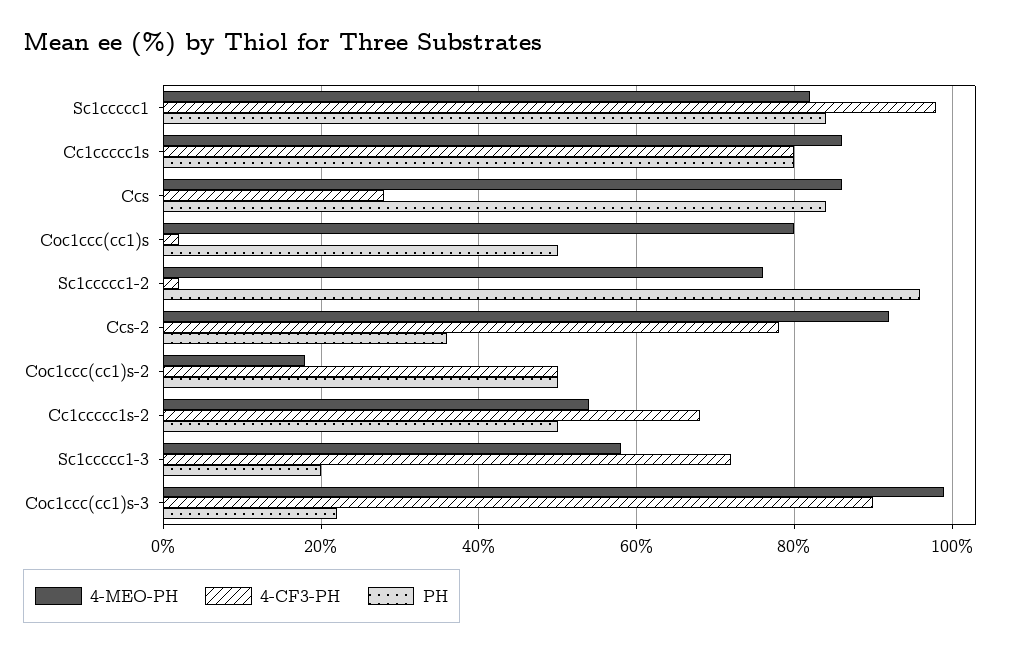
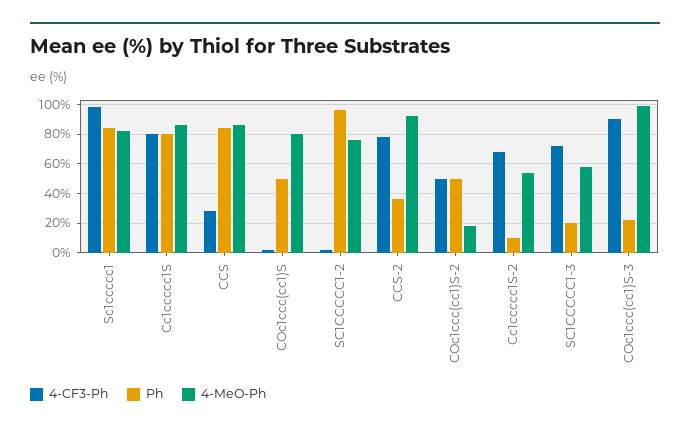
  {
    "4-MEO-PH": {
      "Sc1ccccc1": 80,
      "Cc1ccccc1s": 85,
      "Ccs": 85,
      "Coc1ccc(cc1)s": 80,
      "Sc1ccccc1-2": 75,
      "Ccs-2": 90,
      "Coc1ccc(cc1)s-2": 20,
      "Cc1ccccc1s-2": 55,
      "Sc1ccccc1-3": 60,
      "Coc1ccc(cc1)s-3": 100
    },
    "4-CF3-PH": {
      "Sc1ccccc1": 100,
      "Cc1ccccc1s": 80,
      "Ccs": 30,
      "Coc1ccc(cc1)s": 0,
      "Sc1ccccc1-2": 0,
      "Ccs-2": 80,
      "Coc1ccc(cc1)s-2": 50,
      "Cc1ccccc1s-2": 70,
      "Sc1ccccc1-3": 70,
      "Coc1ccc(cc1)s-3": 90
    },
    "PH": {
      "Sc1ccccc1": 85,
      "Cc1ccccc1s": 80,
      "Ccs": 85,
      "Coc1ccc(cc1)s": 50,
      "Sc1ccccc1-2": 95,
      "Ccs-2": 35,
      "Coc1ccc(cc1)s-2": 50,
-     "Cc1ccccc1s-2": 50,
+     "Cc1ccccc1s-2": 10,
      "Sc1ccccc1-3": 20,
      "Coc1ccc(cc1)s-3": 20
    }
  }

